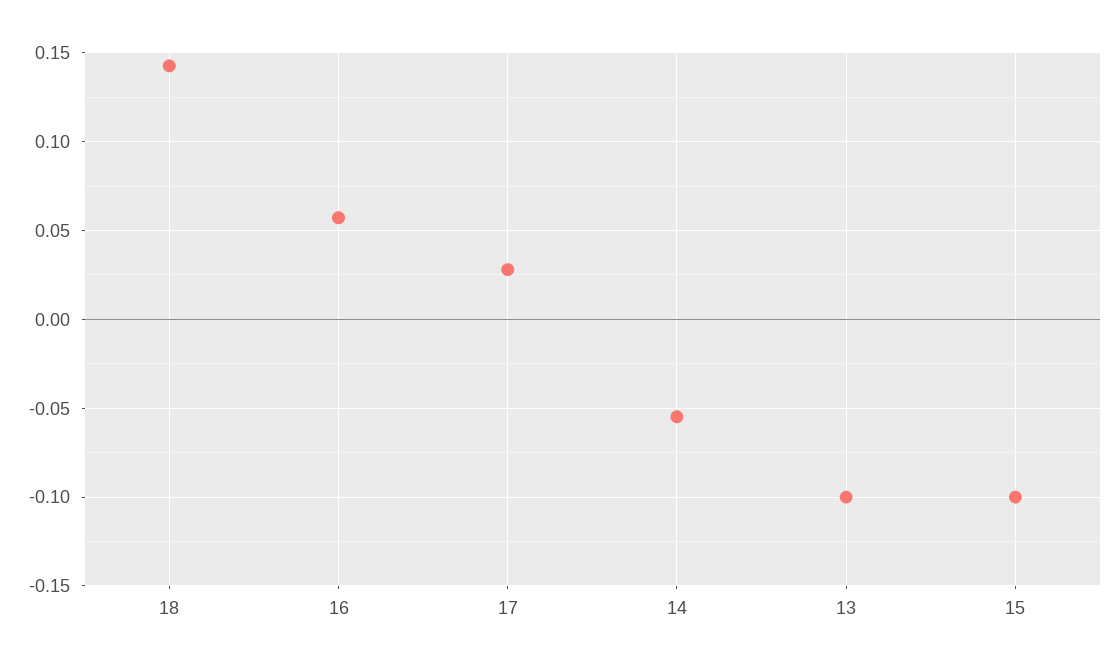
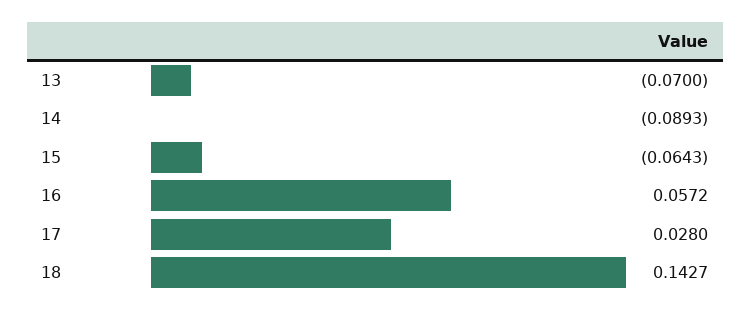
  {
    "18": 0.1427,
    "16": 0.0572,
    "17": 0.028,
-   "14": -0.055,
+   "14": -0.0893,
-   "13": -0.1,
+   "13": -0.07,
-   "15": -0.1
+   "15": -0.0643
  }

